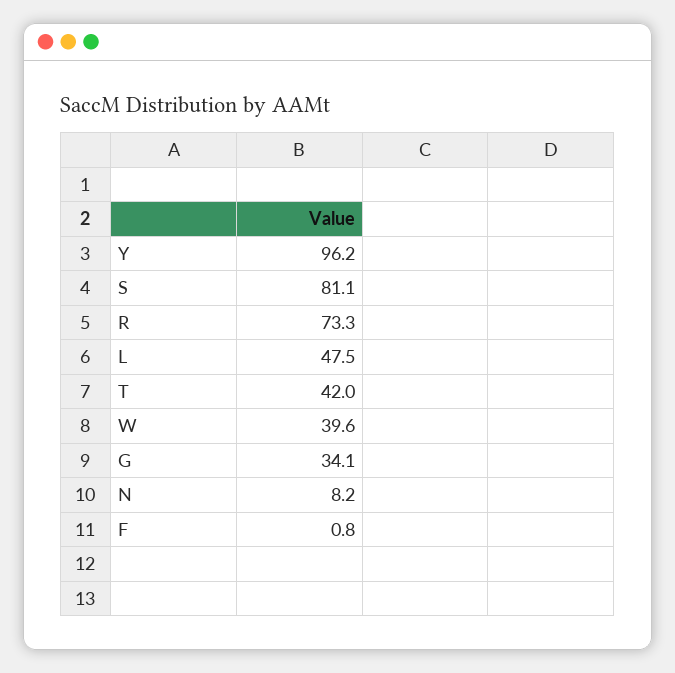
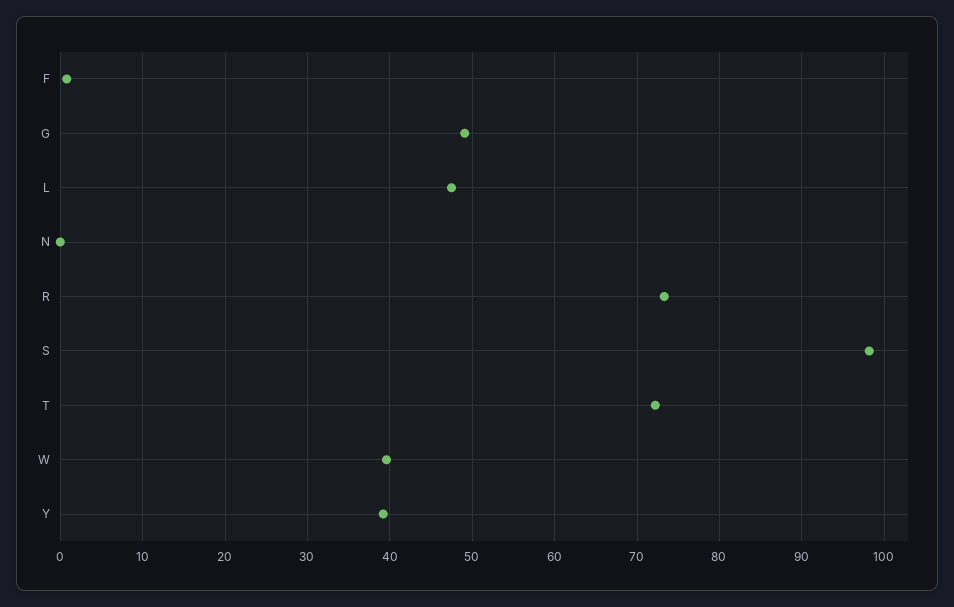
  {
-   "Y": 96.2,
+   "Y": 39,
-   "S": 81.1,
+   "S": 98,
    "R": 73.3,
    "L": 47.5,
-   "T": 42,
+   "T": 72,
    "W": 39.6,
-   "G": 34.1,
+   "G": 49,
-   "N": 8.2,
+   "N": 0,
    "F": 0.8
  }

